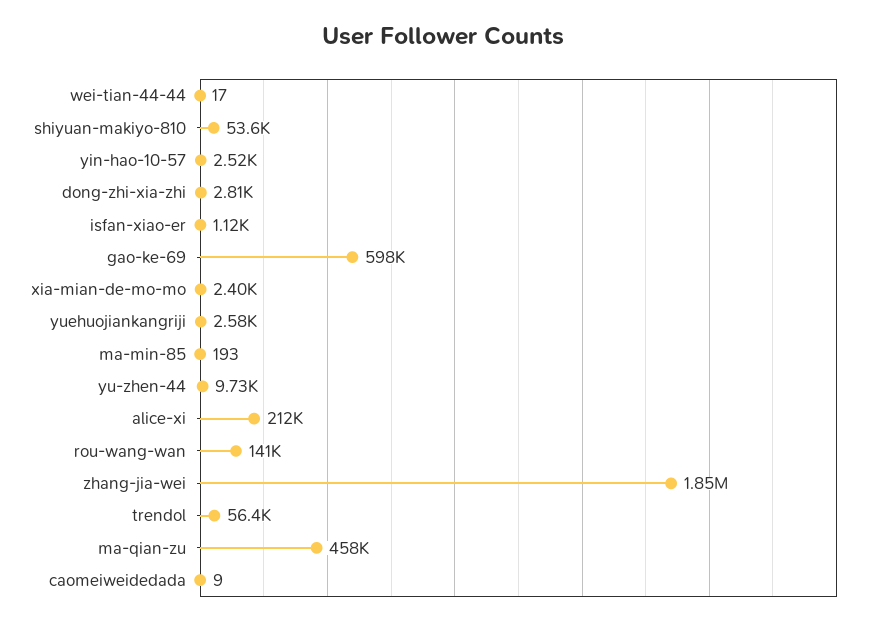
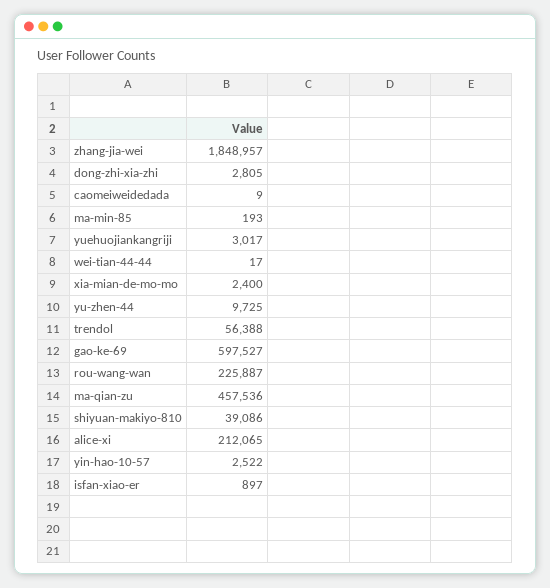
  {
    "wei-tian-44-44": 17,
-   "shiyuan-makiyo-810": 53600,
+   "shiyuan-makiyo-810": 39086,
    "yin-hao-10-57": 2522,
    "dong-zhi-xia-zhi": 2805,
-   "isfan-xiao-er": 1120,
+   "isfan-xiao-er": 897,
    "gao-ke-69": 597527,
    "xia-mian-de-mo-mo": 2400,
-   "yuehuojiankangriji": 2580,
+   "yuehuojiankangriji": 3017,
    "ma-min-85": 193,
    "yu-zhen-44": 9725,
    "alice-xi": 212065,
-   "rou-wang-wan": 141000,
+   "rou-wang-wan": 225887,
    "zhang-jia-wei": 1848957,
    "trendol": 56388,
    "ma-qian-zu": 457536,
    "caomeiweidedada": 9
  }

